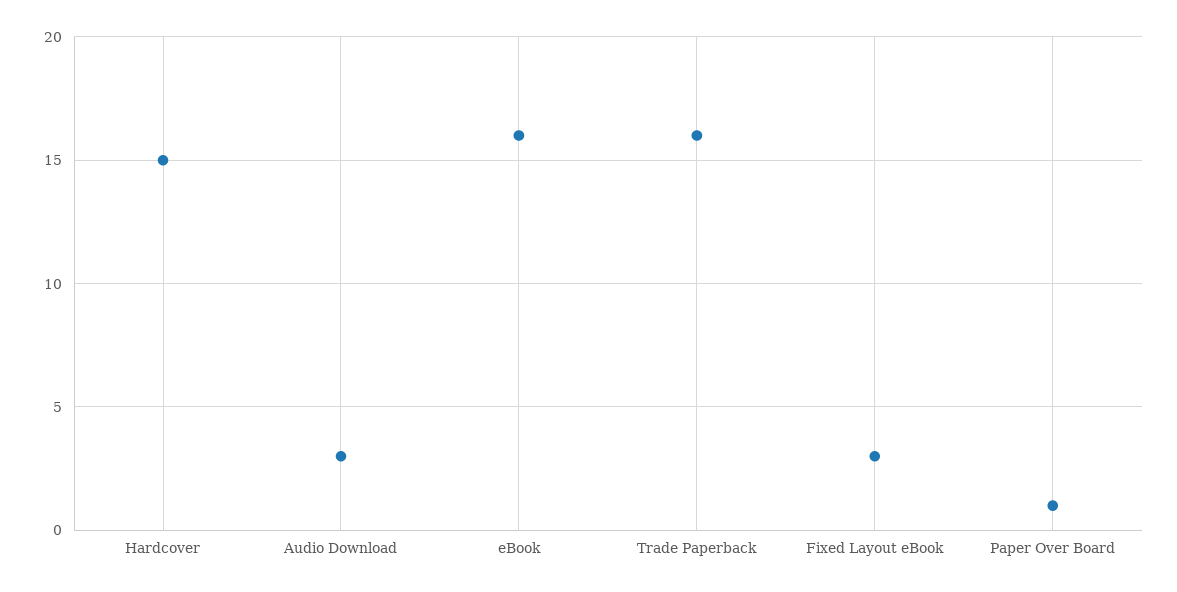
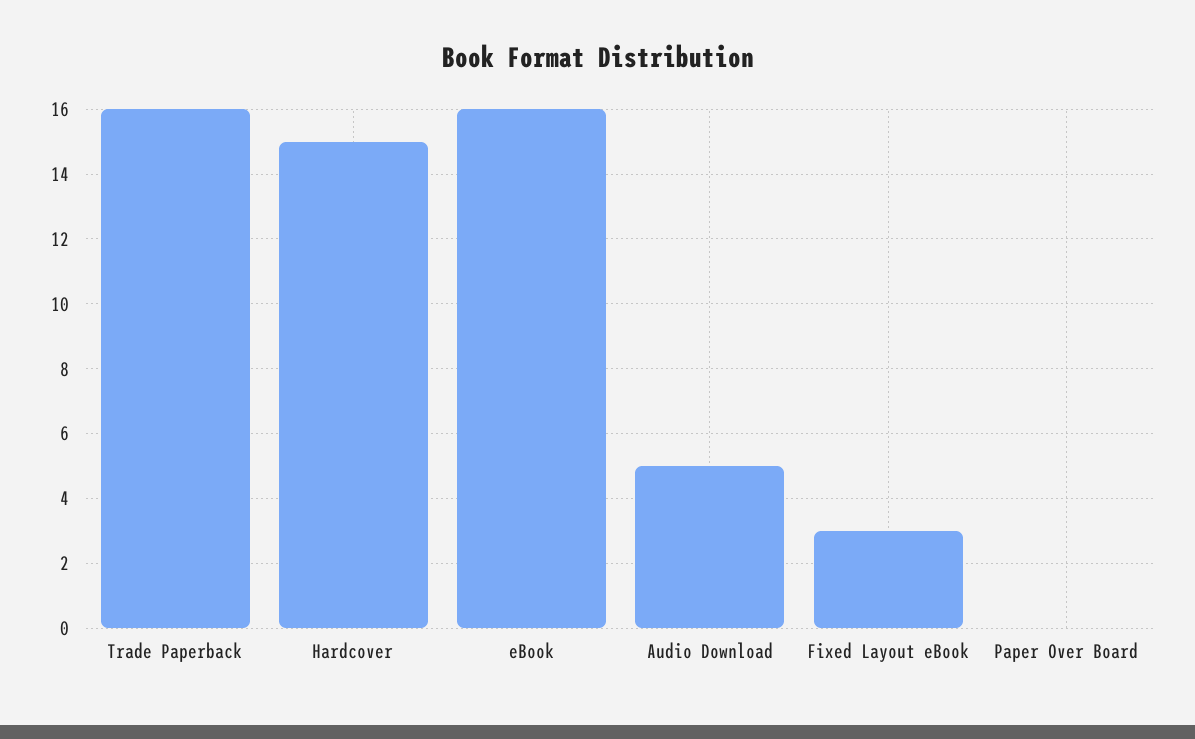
  {
    "Hardcover": 15,
-   "Audio Download": 3,
+   "Audio Download": 5,
    "eBook": 16,
    "Trade Paperback": 16,
    "Fixed Layout eBook": 3,
-   "Paper Over Board": 1
+   "Paper Over Board": 0
  }

